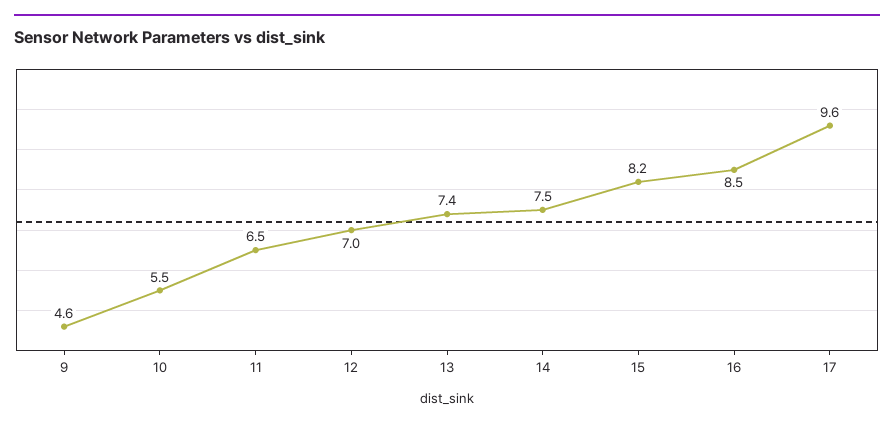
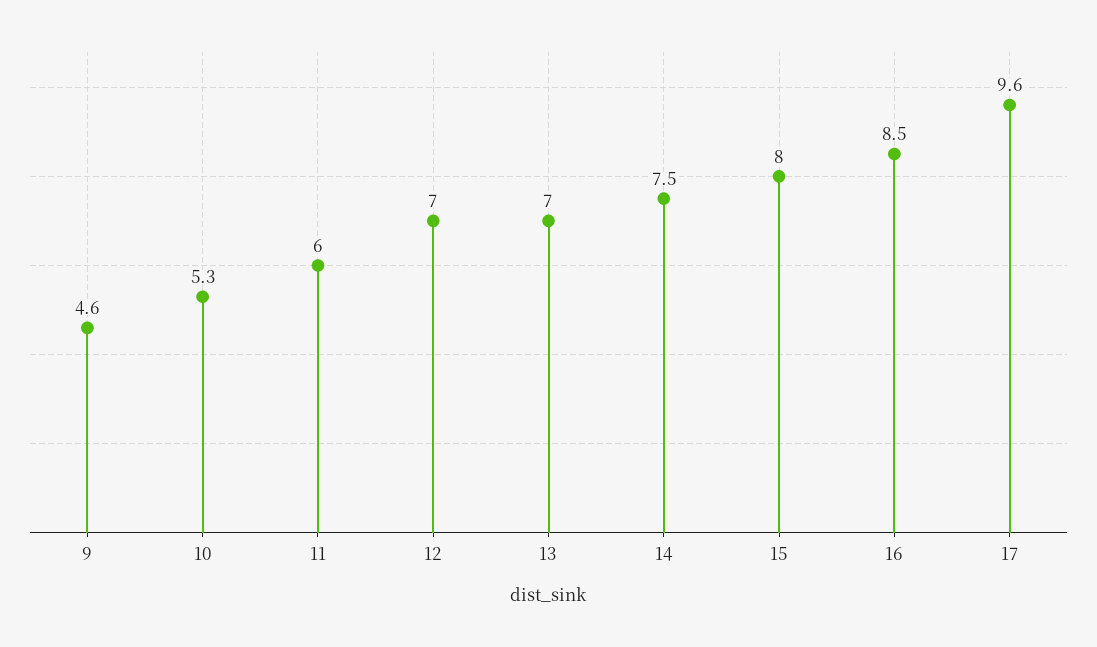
  {
    "9": 4.6,
-   "10": 5.5,
+   "10": 5.3,
-   "11": 6.5,
+   "11": 6,
    "12": 7,
-   "13": 7.4,
+   "13": 7,
    "14": 7.5,
-   "15": 8.2,
+   "15": 8,
    "16": 8.5,
    "17": 9.6
  }

